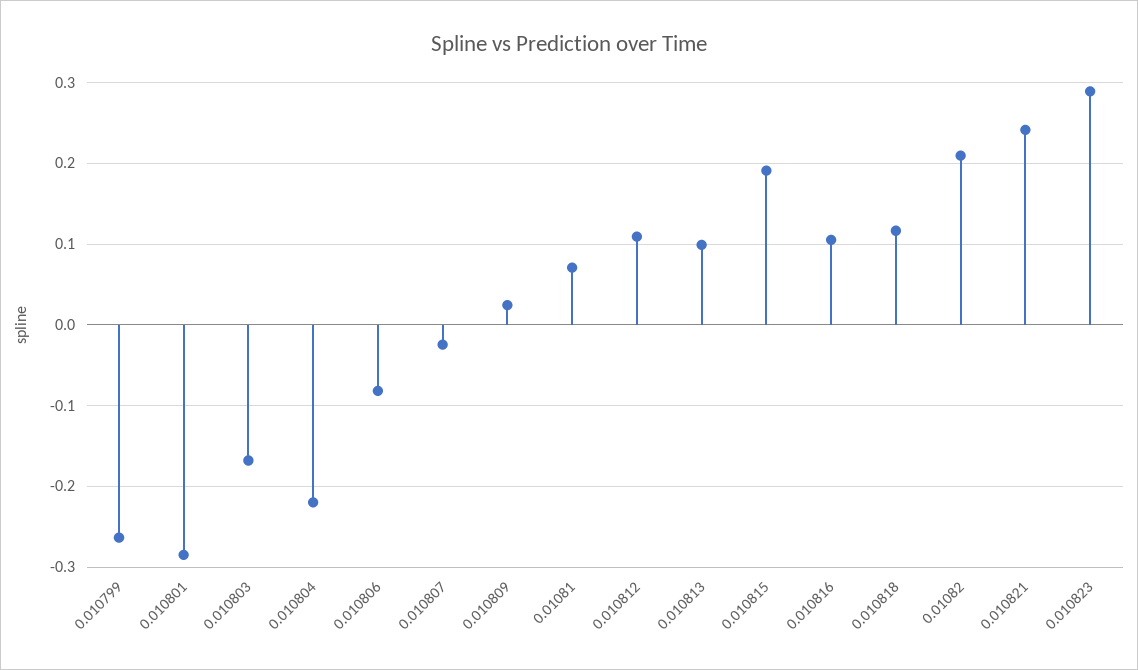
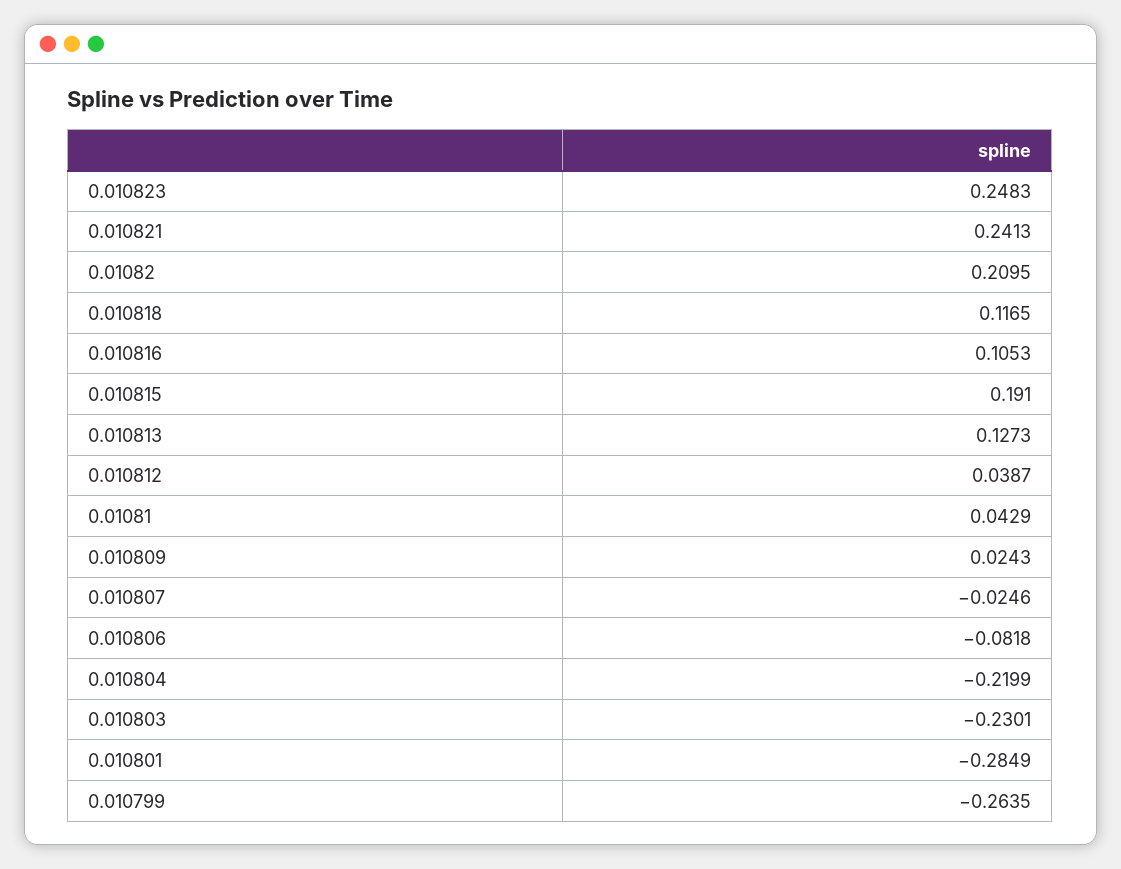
  {
    "0.010799": -0.2635,
    "0.010801": -0.2849,
-   "0.010803": -0.17,
+   "0.010803": -0.2301,
    "0.010804": -0.2199,
    "0.010806": -0.0818,
    "0.010807": -0.0246,
    "0.010809": 0.0243,
-   "0.01081": 0.07,
+   "0.01081": 0.0429,
-   "0.010812": 0.11,
+   "0.010812": 0.0387,
-   "0.010813": 0.1,
+   "0.010813": 0.1273,
    "0.010815": 0.191,
    "0.010816": 0.1053,
    "0.010818": 0.1165,
    "0.01082": 0.2095,
    "0.010821": 0.2413,
-   "0.010823": 0.29
+   "0.010823": 0.2483
  }

